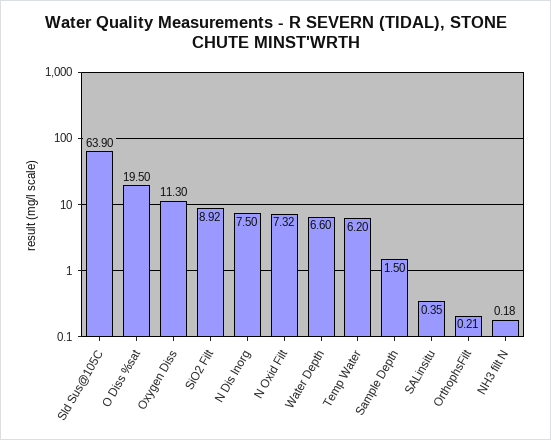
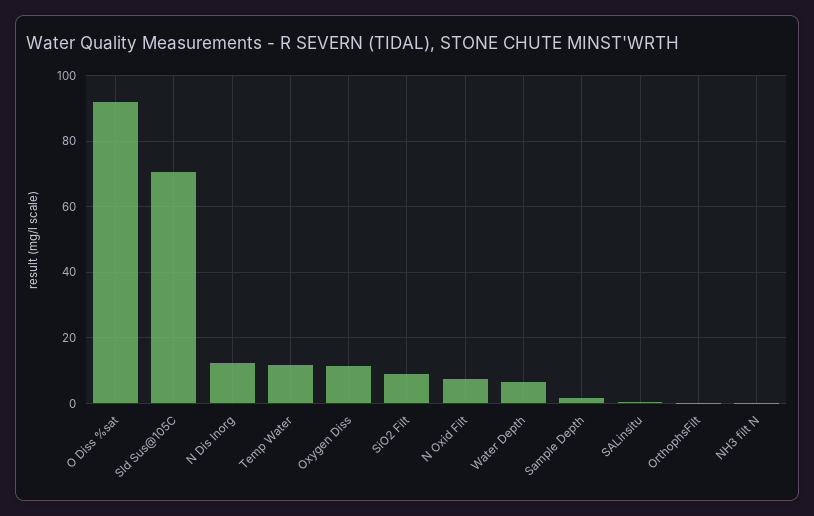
  {
-   "Sld Sus@105C": 63.9,
+   "Sld Sus@105C": 70,
-   "O Diss %sat": 19.5,
+   "O Diss %sat": 92,
    "Oxygen Diss": 11.3,
    "SiO2 Filt": 8.92,
-   "N Dis Inorg": 7.5,
+   "N Dis Inorg": 12,
    "N Oxid Filt": 7.32,
    "Water Depth": 6.6,
-   "Temp Water": 6.2,
+   "Temp Water": 12,
    "Sample Depth": 1.5,
    "SALinsitu": 0.35,
    "OrthophsFilt": 0.21,
    "NH3 filt N": 0.18
  }

